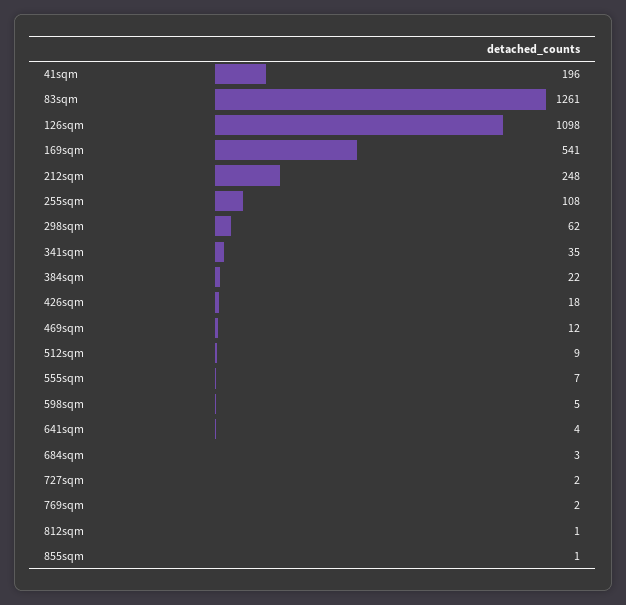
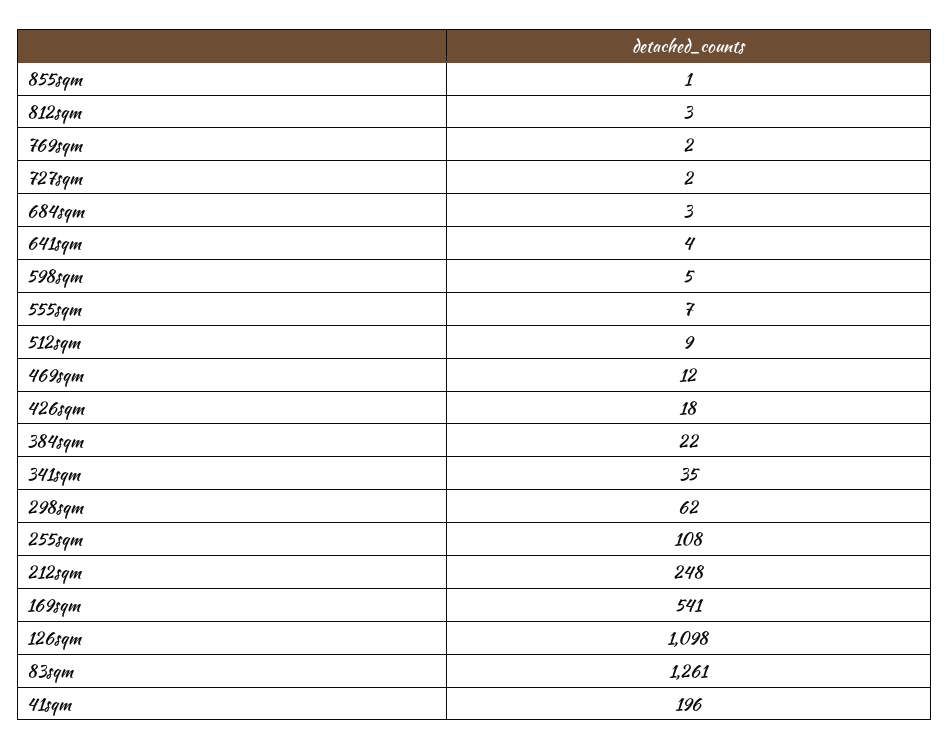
  {
    "41sqm": 196,
    "83sqm": 1261,
    "126sqm": 1098,
    "169sqm": 541,
    "212sqm": 248,
    "255sqm": 108,
    "298sqm": 62,
    "341sqm": 35,
    "384sqm": 22,
    "426sqm": 18,
    "469sqm": 12,
    "512sqm": 9,
    "555sqm": 7,
    "598sqm": 5,
    "641sqm": 4,
    "684sqm": 3,
    "727sqm": 2,
    "769sqm": 2,
-   "812sqm": 1,
+   "812sqm": 3,
    "855sqm": 1
  }

